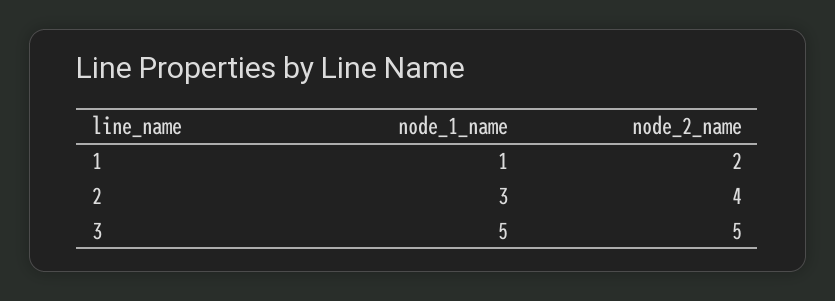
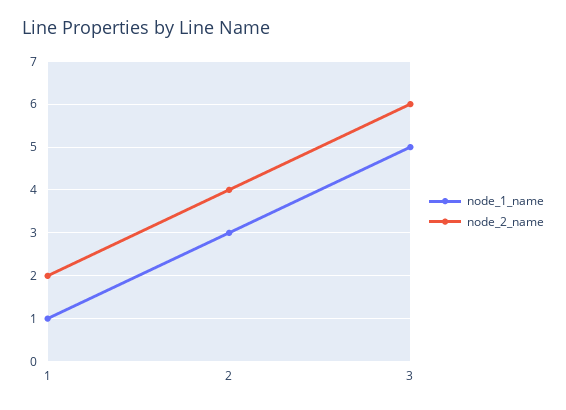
  {
    "node_1_name": {
      "1": 1,
      "2": 3,
      "3": 5
    },
    "node_2_name": {
      "1": 2,
      "2": 4,
-     "3": 5
+     "3": 6
    }
  }

